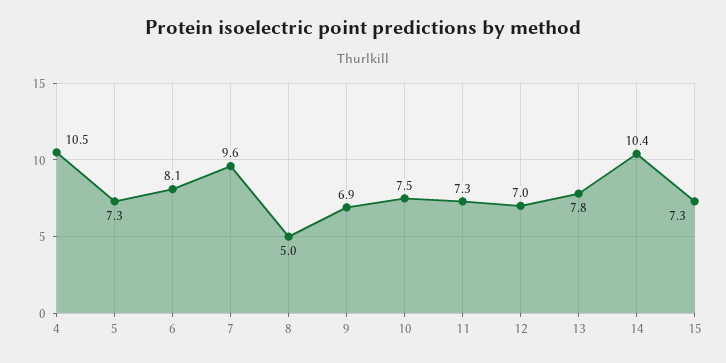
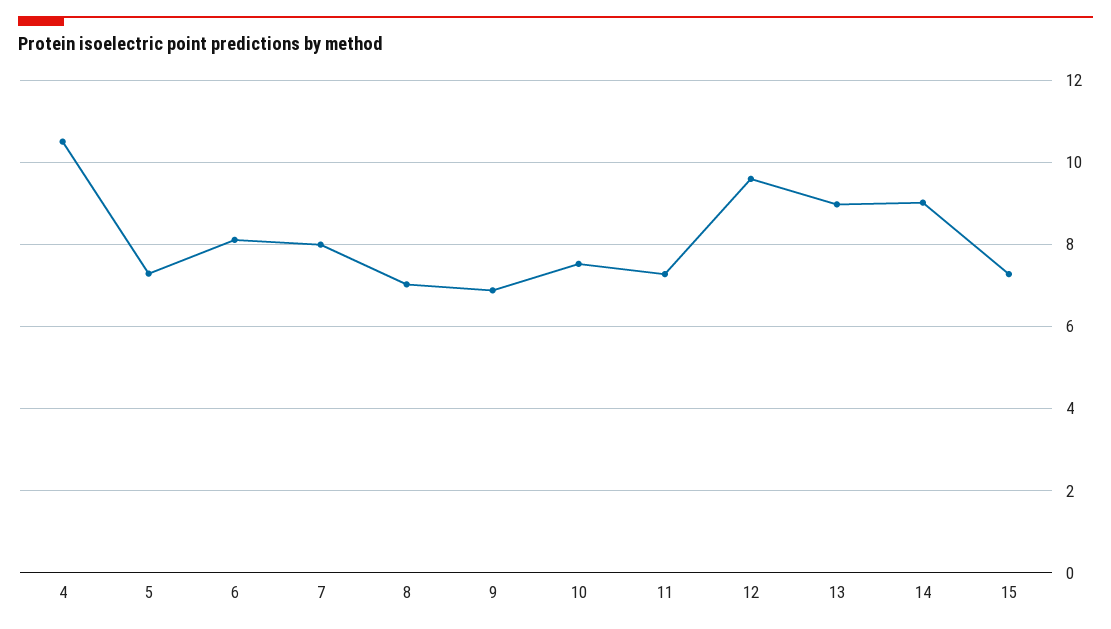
  {
    "4": 10.5,
    "5": 7.3,
    "6": 8.1,
-   "7": 9.6,
+   "7": 8,
-   "8": 5,
+   "8": 7,
    "9": 6.9,
    "10": 7.5,
    "11": 7.3,
-   "12": 7,
+   "12": 9.6,
-   "13": 7.8,
+   "13": 9,
-   "14": 10.4,
+   "14": 9,
    "15": 7.3
  }

